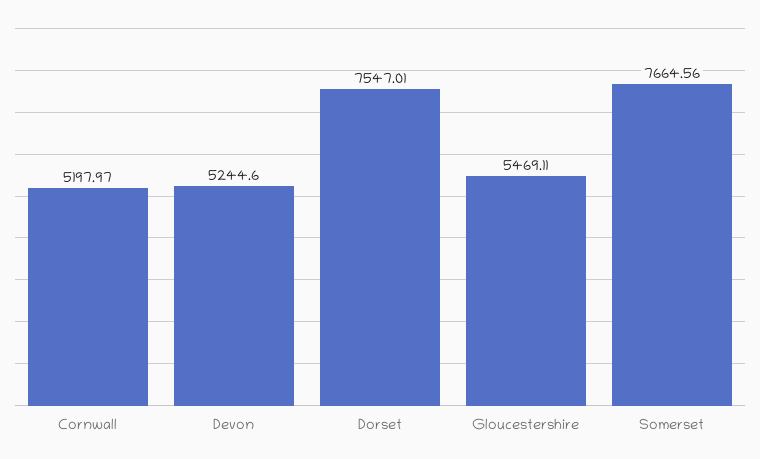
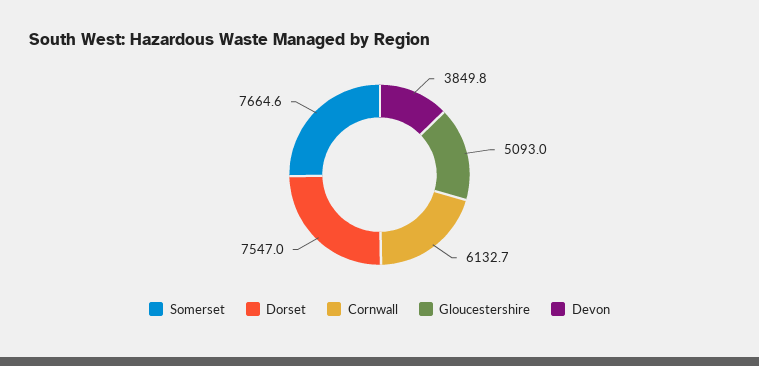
  {
-   "Cornwall": 5197.97,
+   "Cornwall": 6132.7,
-   "Devon": 5244.6,
+   "Devon": 3849.8,
    "Dorset": 7547.01,
-   "Gloucestershire": 5469.11,
+   "Gloucestershire": 5093,
    "Somerset": 7664.56
  }

